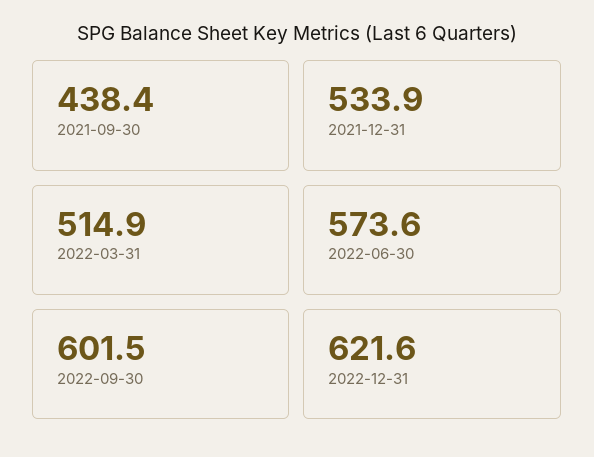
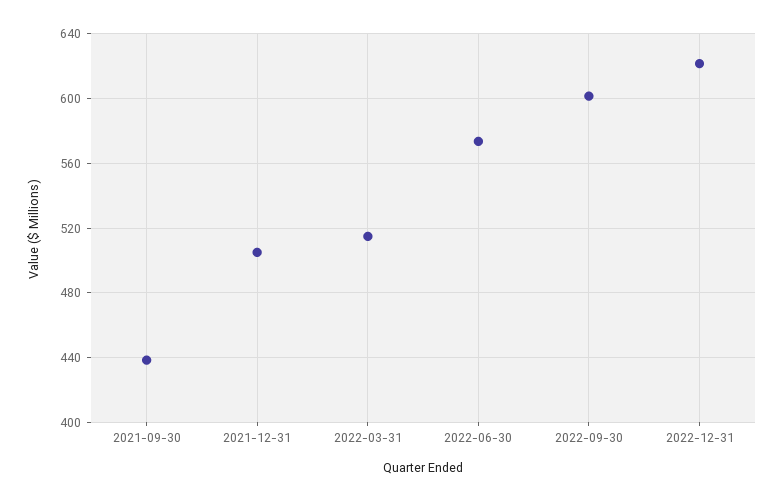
  {
    "2021-09-30": 438.4,
-   "2021-12-31": 533.9,
+   "2021-12-31": 505,
    "2022-03-31": 514.9,
    "2022-06-30": 573.6,
    "2022-09-30": 601.5,
    "2022-12-31": 621.6
  }

